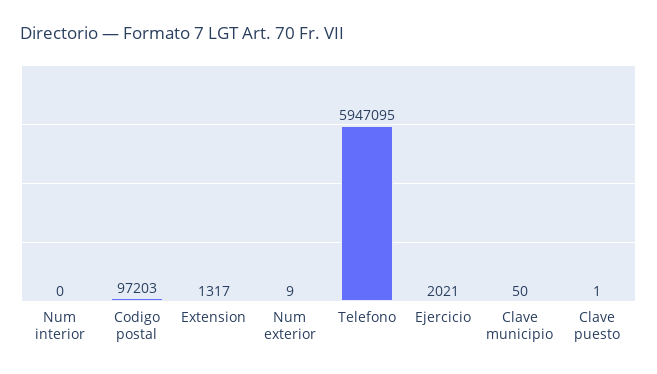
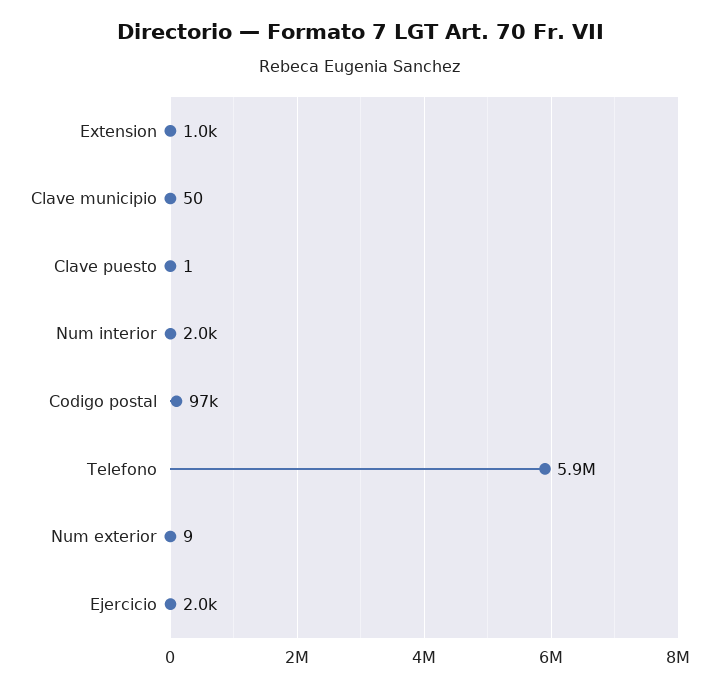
  {
-   "Num interior": 0,
+   "Num interior": 2000,
    "Codigo postal": 97203,
-   "Extension": 1317,
+   "Extension": 1000,
    "Num exterior": 9,
    "Telefono": 5947095,
    "Ejercicio": 2021,
    "Clave municipio": 50,
    "Clave puesto": 1
  }

